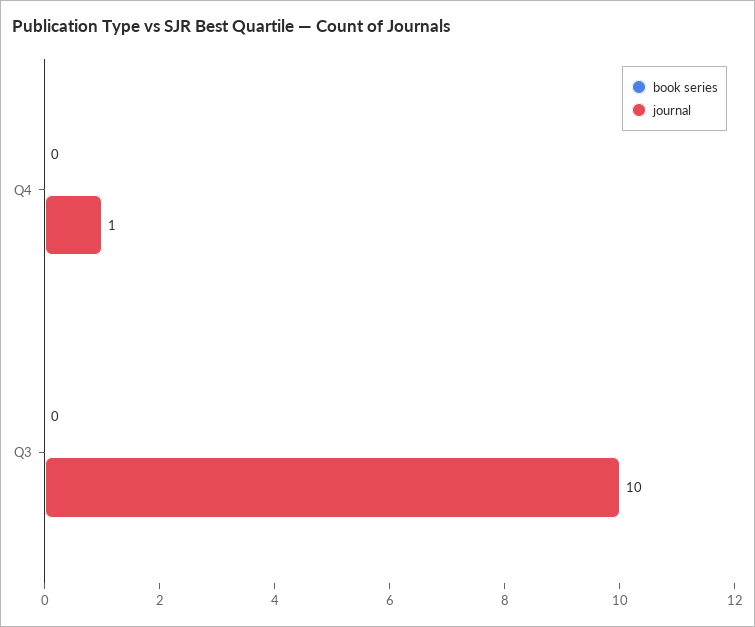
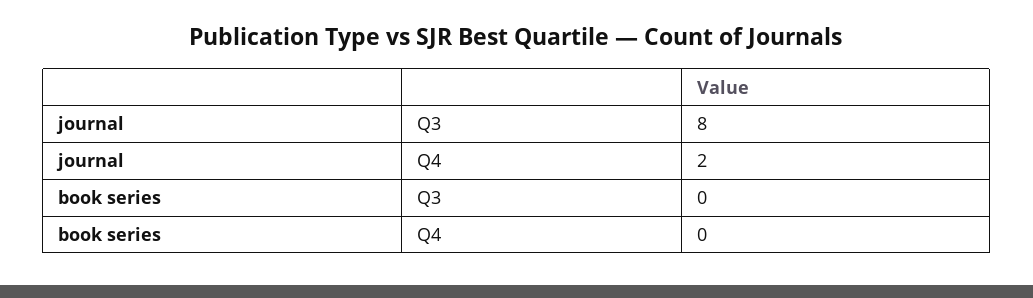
  {
    "book series": {
      "Q4": 0,
      "Q3": 0
    },
    "journal": {
-     "Q4": 1,
+     "Q4": 2,
-     "Q3": 10
+     "Q3": 8
    }
  }

